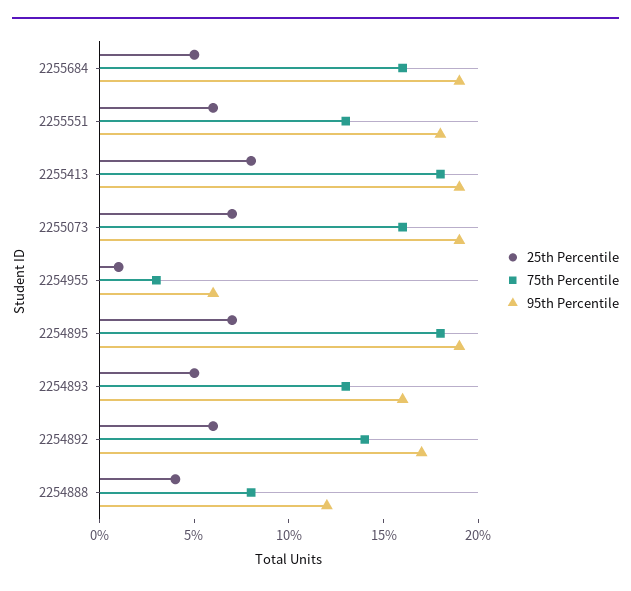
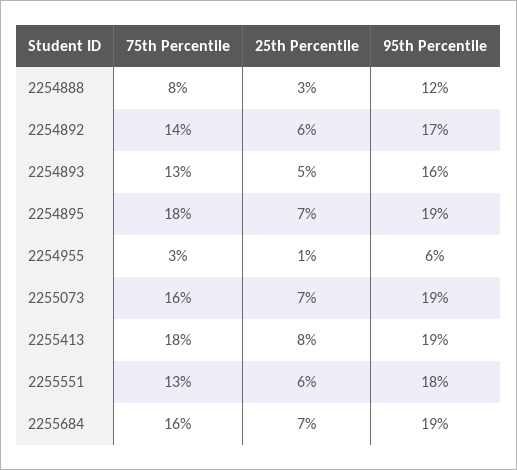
  {
    "25th Percentile": {
-     "2255684": 5,
+     "2255684": 7,
      "2255551": 6,
      "2255413": 8,
      "2255073": 7,
      "2254955": 1,
      "2254895": 7,
      "2254893": 5,
      "2254892": 6,
-     "2254888": 4
+     "2254888": 3
    },
    "75th Percentile": {
      "2255684": 16,
      "2255551": 13,
      "2255413": 18,
      "2255073": 16,
      "2254955": 3,
      "2254895": 18,
      "2254893": 13,
      "2254892": 14,
      "2254888": 8
    },
    "95th Percentile": {
      "2255684": 19,
      "2255551": 18,
      "2255413": 19,
      "2255073": 19,
      "2254955": 6,
      "2254895": 19,
      "2254893": 16,
      "2254892": 17,
      "2254888": 12
    }
  }

